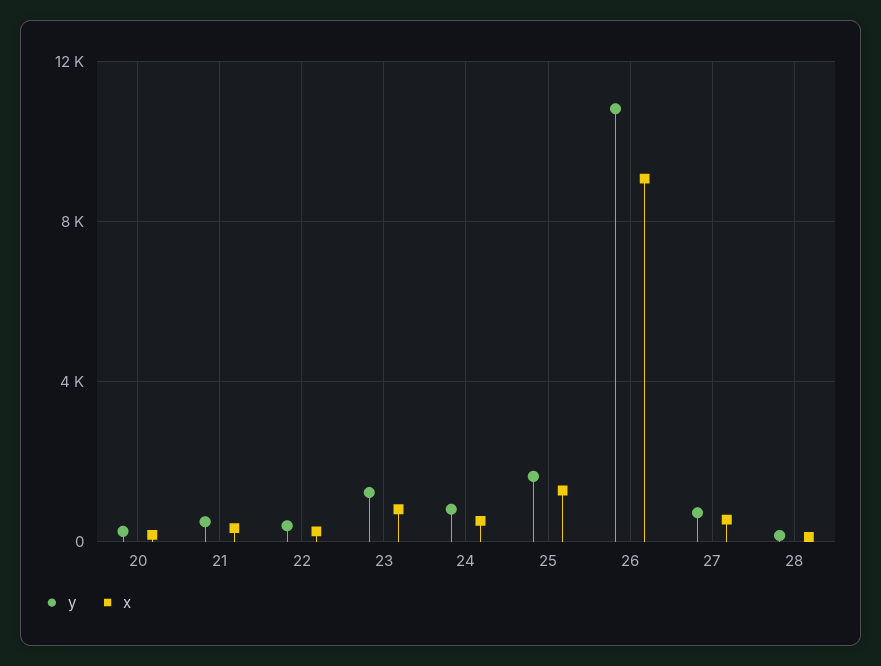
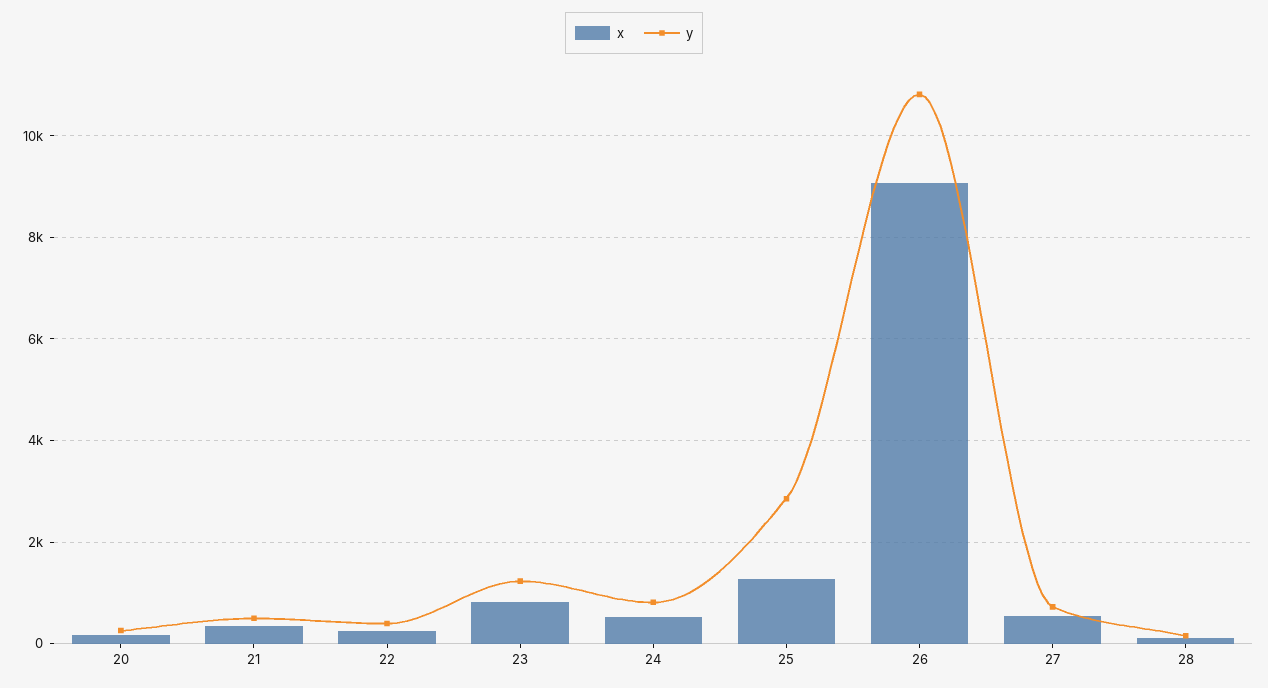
  {
    "y": {
      "20": 200,
      "21": 600,
      "22": 400,
      "23": 1200,
      "24": 800,
-     "25": 1500,
+     "25": 2800,
      "26": 10800,
      "27": 800,
      "28": 200
    },
    "x": {
      "20": 200,
      "21": 400,
      "22": 200,
      "23": 800,
      "24": 600,
      "25": 1200,
      "26": 9000,
      "27": 600,
      "28": 200
    }
  }

